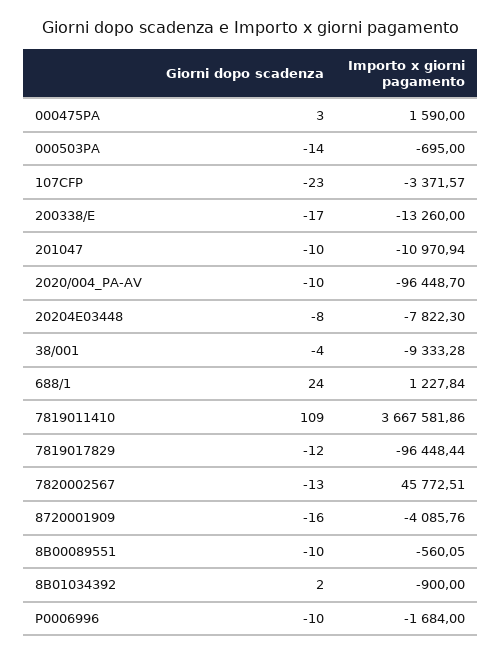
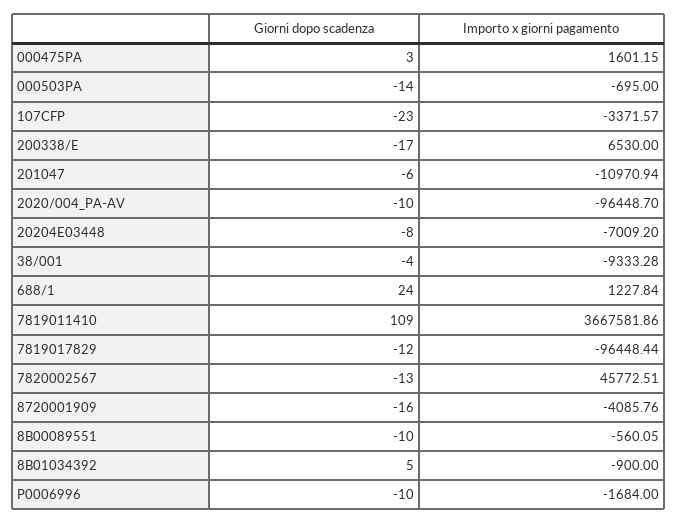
  {
    "Giorni dopo scadenza": {
      "000475PA": 3,
      "000503PA": -14,
      "107CFP": -23,
      "200338/E": -17,
-     "201047": -10,
+     "201047": -6,
      "2020/004_PA-AV": -10,
      "20204E03448": -8,
      "38/001": -4,
      "688/1": 24,
      "7819011410": 109,
      "7819017829": -12,
      "7820002567": -13,
      "8720001909": -16,
      "8B00089551": -10,
-     "8B01034392": 2,
+     "8B01034392": 5,
      "P0006996": -10
    },
    "Importo x giorni pagamento": {
-     "000475PA": 1590,
+     "000475PA": 1601.15,
      "000503PA": -695,
      "107CFP": -3371.57,
-     "200338/E": -13260,
+     "200338/E": 6530,
      "201047": -10970.94,
      "2020/004_PA-AV": -96448.7,
-     "20204E03448": -7822.3,
+     "20204E03448": -7009.2,
      "38/001": -9333.28,
      "688/1": 1227.84,
      "7819011410": 3667581.86,
      "7819017829": -96448.44,
      "7820002567": 45772.51,
      "8720001909": -4085.76,
      "8B00089551": -560.05,
      "8B01034392": -900,
      "P0006996": -1684
    }
  }

